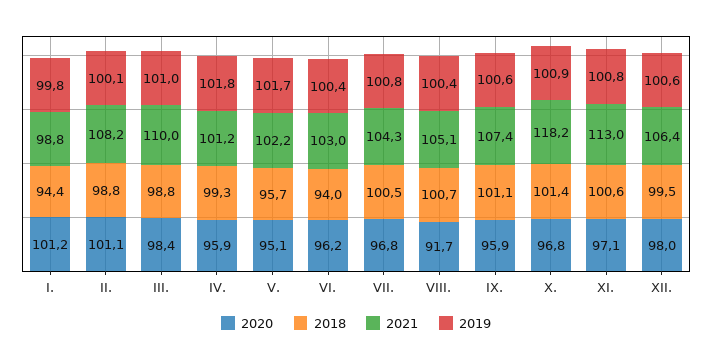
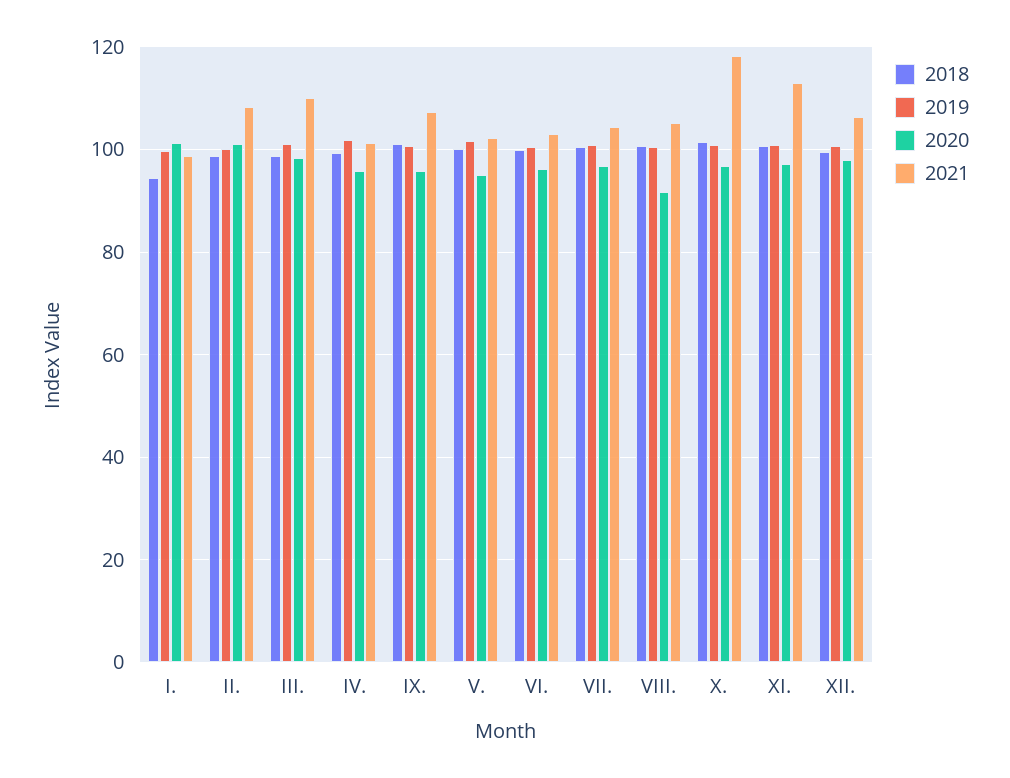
  {
    "2020": {
      "I.": 101.2,
      "II.": 101.1,
      "III.": 98.4,
      "IV.": 95.9,
      "V.": 95.1,
      "VI.": 96.2,
      "VII.": 96.8,
      "VIII.": 91.7,
      "IX.": 95.9,
      "X.": 96.8,
      "XI.": 97.1,
      "XII.": 98
    },
    "2018": {
      "I.": 94.4,
      "II.": 98.8,
      "III.": 98.8,
      "IV.": 99.3,
-     "V.": 95.7,
+     "V.": 100,
-     "VI.": 94,
+     "VI.": 100,
      "VII.": 100.5,
      "VIII.": 100.7,
      "IX.": 101.1,
      "X.": 101.4,
      "XI.": 100.6,
      "XII.": 99.5
    },
    "2021": {
      "I.": 98.8,
      "II.": 108.2,
      "III.": 110,
      "IV.": 101.2,
      "V.": 102.2,
      "VI.": 103,
      "VII.": 104.3,
      "VIII.": 105.1,
      "IX.": 107.4,
      "X.": 118.2,
      "XI.": 113,
      "XII.": 106.4
    },
    "2019": {
      "I.": 99.8,
      "II.": 100.1,
      "III.": 101,
      "IV.": 101.8,
      "V.": 101.7,
      "VI.": 100.4,
      "VII.": 100.8,
      "VIII.": 100.4,
      "IX.": 100.6,
      "X.": 100.9,
      "XI.": 100.8,
      "XII.": 100.6
    }
  }

